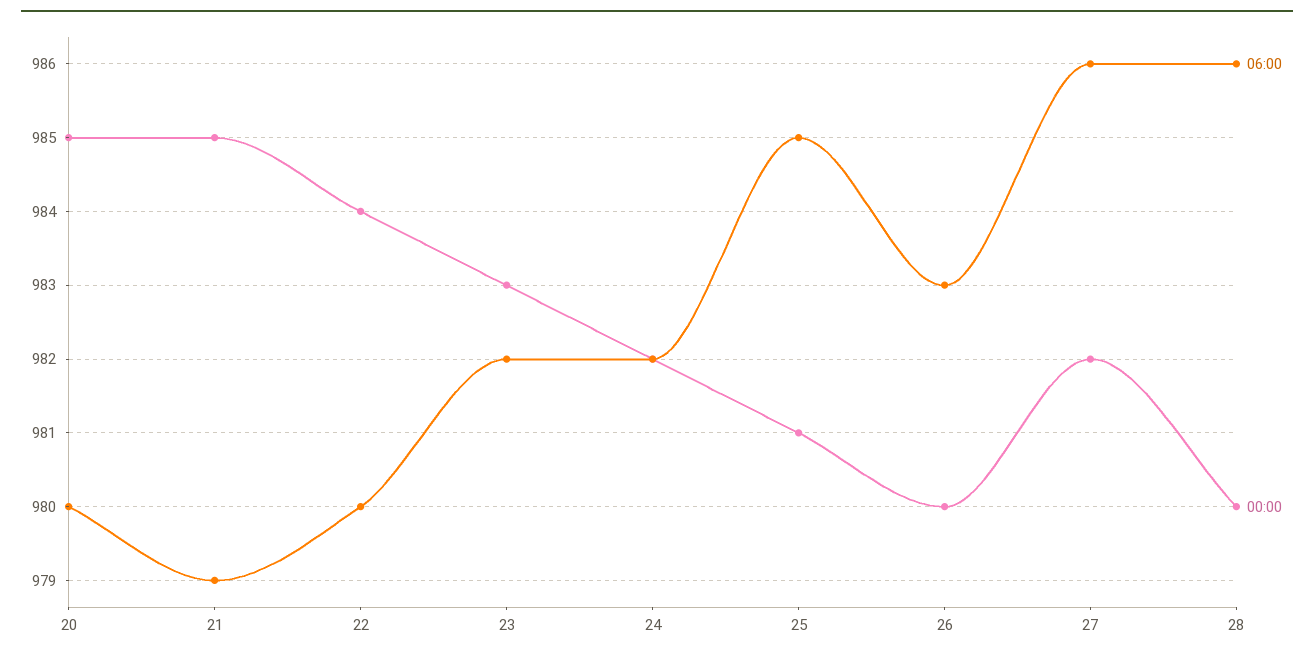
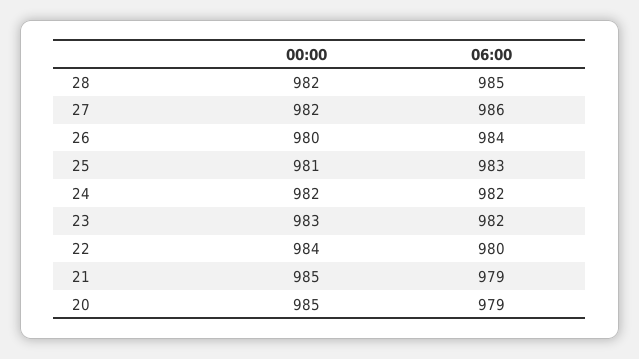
  {
    "06:00": {
-     "20": 980,
+     "20": 979,
      "21": 979,
      "22": 980,
      "23": 982,
      "24": 982,
-     "25": 985,
+     "25": 983,
-     "26": 983,
+     "26": 984,
      "27": 986,
-     "28": 986
+     "28": 985
    },
    "00:00": {
      "20": 985,
      "21": 985,
      "22": 984,
      "23": 983,
      "24": 982,
      "25": 981,
      "26": 980,
      "27": 982,
-     "28": 980
+     "28": 982
    }
  }

